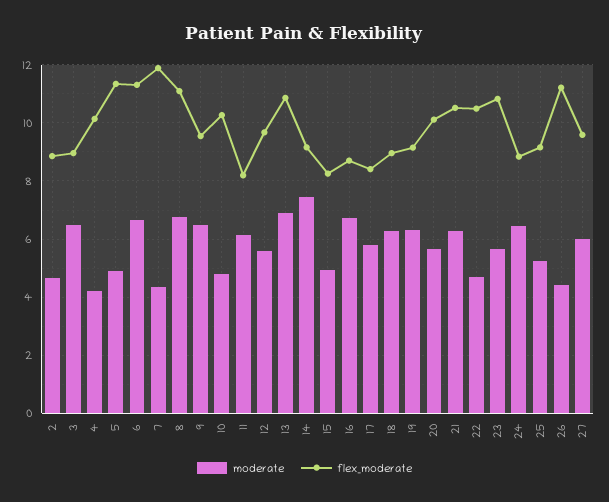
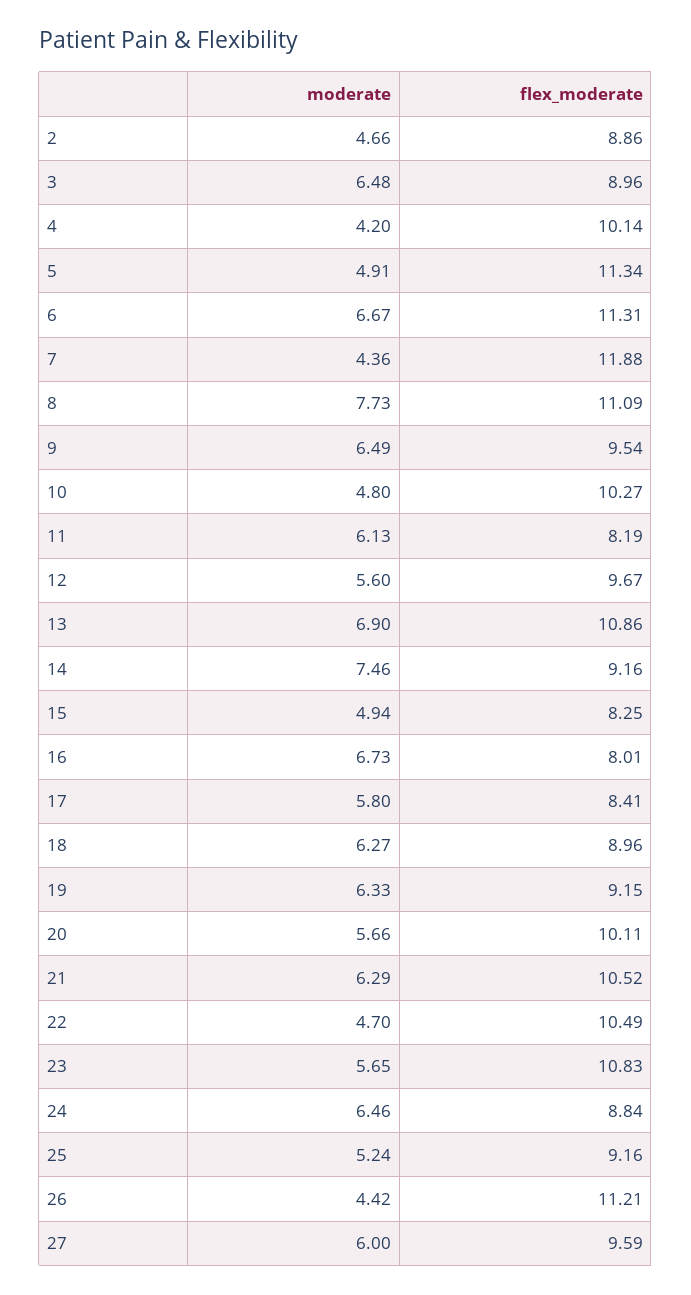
  {
    "moderate": {
      "2": 4.66,
      "3": 6.48,
      "4": 4.2,
      "5": 4.91,
      "6": 6.67,
      "7": 4.36,
-     "8": 6.75,
+     "8": 7.73,
      "9": 6.49,
      "10": 4.8,
      "11": 6.13,
      "12": 5.6,
      "13": 6.9,
      "14": 7.46,
      "15": 4.94,
      "16": 6.73,
      "17": 5.8,
      "18": 6.27,
      "19": 6.33,
      "20": 5.66,
      "21": 6.29,
      "22": 4.7,
      "23": 5.65,
      "24": 6.46,
      "25": 5.24,
      "26": 4.42,
      "27": 6
    },
    "flex_moderate": {
      "2": 8.86,
      "3": 8.96,
      "4": 10.14,
      "5": 11.34,
      "6": 11.31,
      "7": 11.88,
      "8": 11.09,
      "9": 9.54,
      "10": 10.27,
      "11": 8.19,
      "12": 9.67,
      "13": 10.86,
      "14": 9.16,
      "15": 8.25,
-     "16": 8.75,
+     "16": 8.01,
      "17": 8.41,
      "18": 8.96,
      "19": 9.15,
      "20": 10.11,
      "21": 10.52,
      "22": 10.49,
      "23": 10.83,
      "24": 8.84,
      "25": 9.16,
      "26": 11.21,
      "27": 9.59
    }
  }

